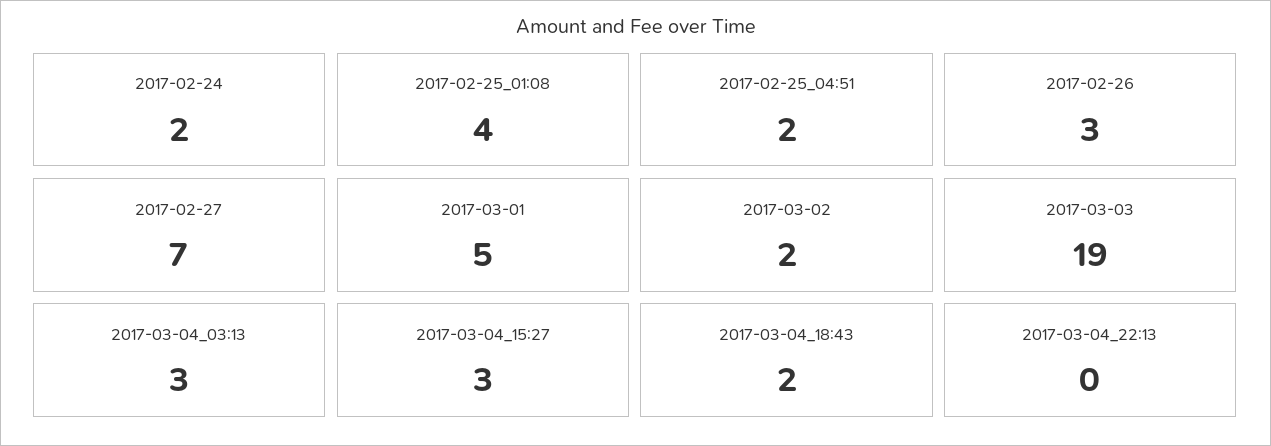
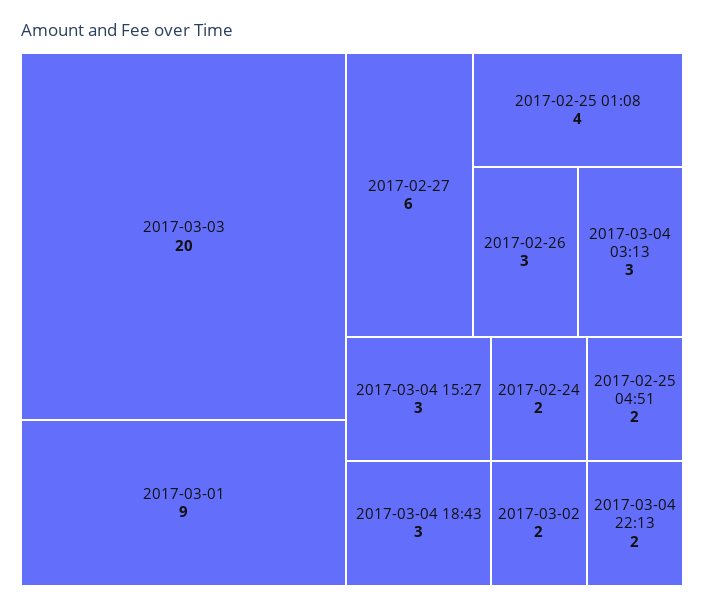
  {
    "2017-02-24": 2,
    "2017-02-25_01:08": 4,
    "2017-02-25_04:51": 2,
    "2017-02-26": 3,
-   "2017-02-27": 7,
+   "2017-02-27": 6,
-   "2017-03-01": 5,
+   "2017-03-01": 9,
    "2017-03-02": 2,
-   "2017-03-03": 19,
+   "2017-03-03": 20,
    "2017-03-04_03:13": 3,
    "2017-03-04_15:27": 3,
-   "2017-03-04_18:43": 2,
+   "2017-03-04_18:43": 3,
-   "2017-03-04_22:13": 0
+   "2017-03-04_22:13": 2
  }

